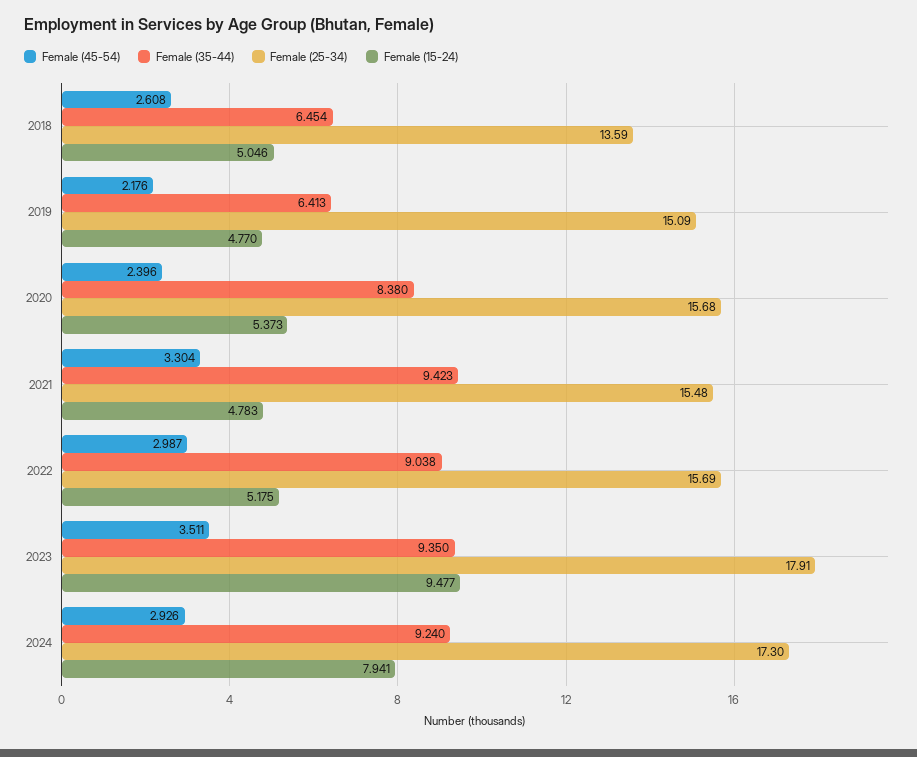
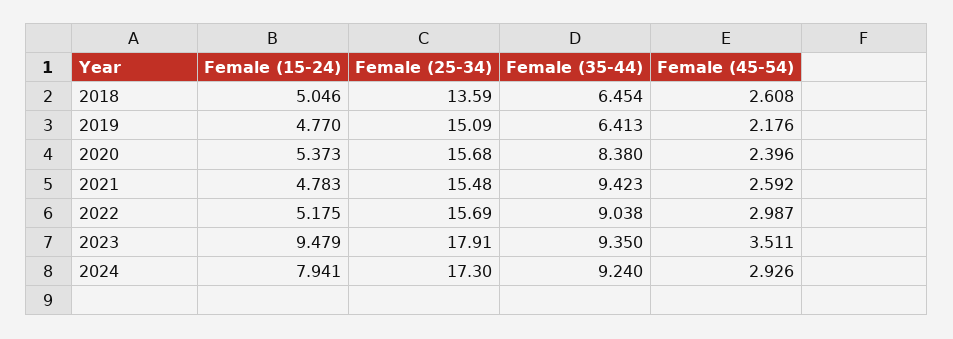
  {
    "Female (45-54)": {
      "2018": 2.608,
      "2019": 2.176,
      "2020": 2.396,
-     "2021": 3.304,
+     "2021": 2.592,
      "2022": 2.987,
      "2023": 3.511,
      "2024": 2.926
    },
    "Female (35-44)": {
      "2018": 6.454,
      "2019": 6.413,
      "2020": 8.38,
      "2021": 9.423,
      "2022": 9.038,
      "2023": 9.35,
      "2024": 9.24
    },
    "Female (25-34)": {
      "2018": 13.59,
      "2019": 15.09,
      "2020": 15.68,
      "2021": 15.48,
      "2022": 15.69,
      "2023": 17.91,
      "2024": 17.3
    },
    "Female (15-24)": {
      "2018": 5.046,
      "2019": 4.77,
      "2020": 5.373,
      "2021": 4.783,
      "2022": 5.175,
-     "2023": 9.477,
+     "2023": 9.479,
      "2024": 7.941
    }
  }

